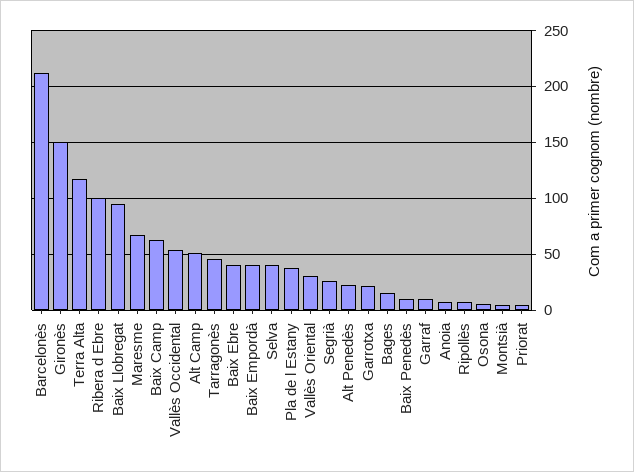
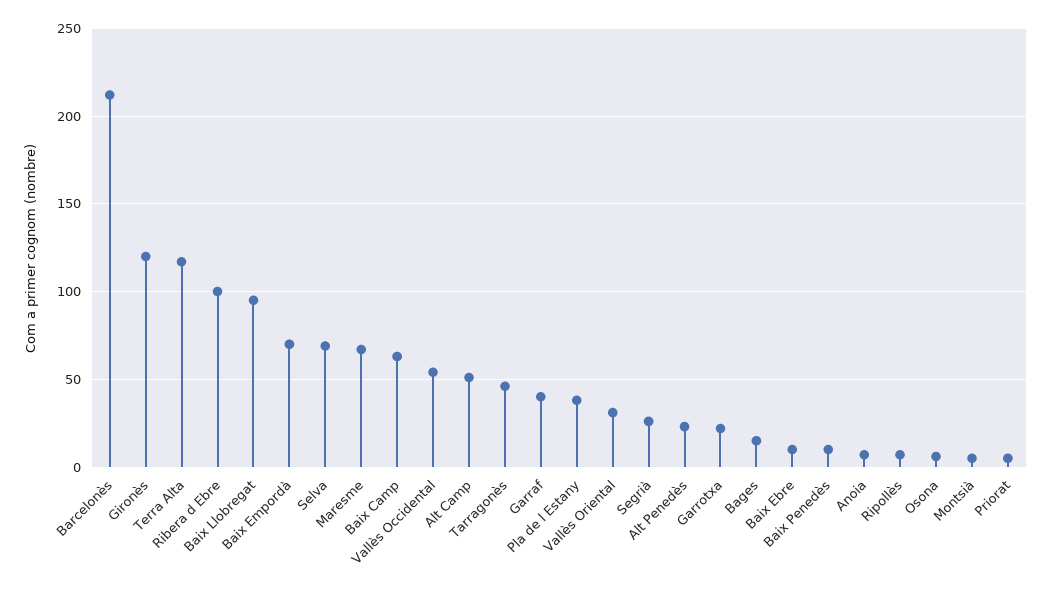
  {
    "Barcelonès": 210,
-   "Gironès": 150,
+   "Gironès": 120,
    "Terra Alta": 115,
    "Ribera d Ebre": 100,
    "Baix Llobregat": 95,
    "Maresme": 65,
    "Baix Camp": 65,
    "Vallès Occidental": 55,
    "Alt Camp": 50,
    "Tarragonès": 45,
-   "Baix Ebre": 40,
+   "Baix Ebre": 10,
-   "Baix Empordà": 40,
+   "Baix Empordà": 70,
-   "Selva": 40,
+   "Selva": 70,
    "Pla de l Estany": 40,
    "Vallès Oriental": 30,
    "Segrià": 25,
    "Alt Penedès": 25,
    "Garrotxa": 20,
    "Bages": 15,
    "Baix Penedès": 10,
-   "Garraf": 10,
+   "Garraf": 40,
    "Anoia": 5,
    "Ripollès": 5,
    "Osona": 5,
    "Montsià": 5,
    "Priorat": 5
  }

